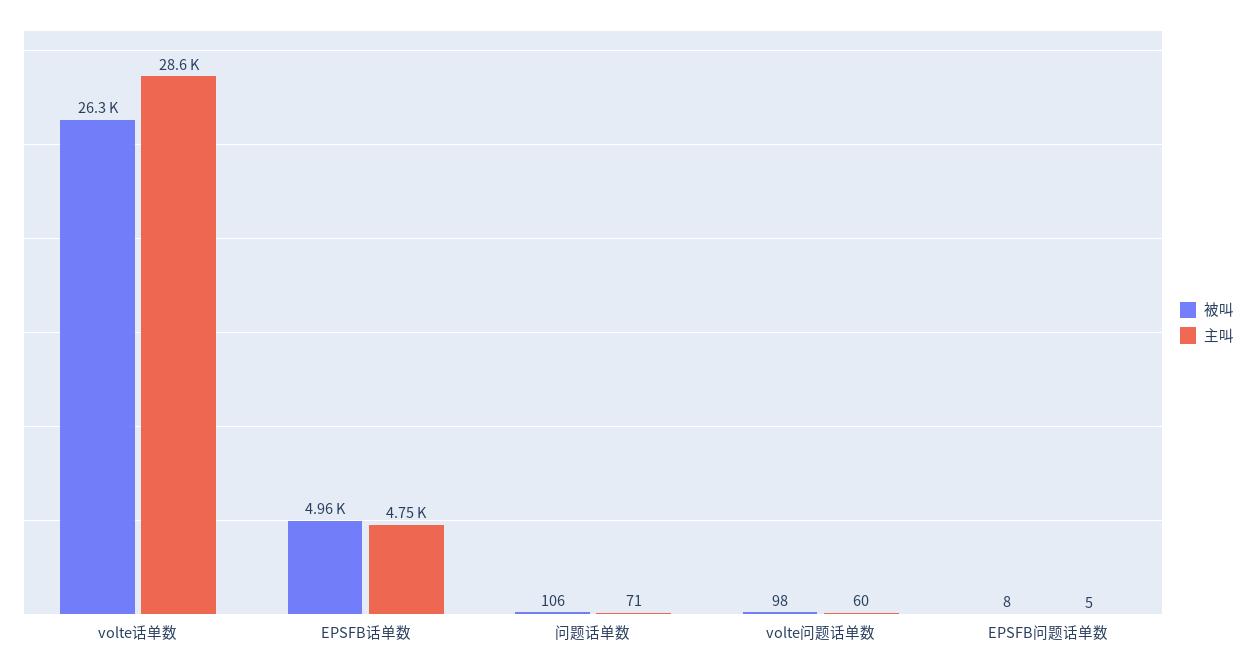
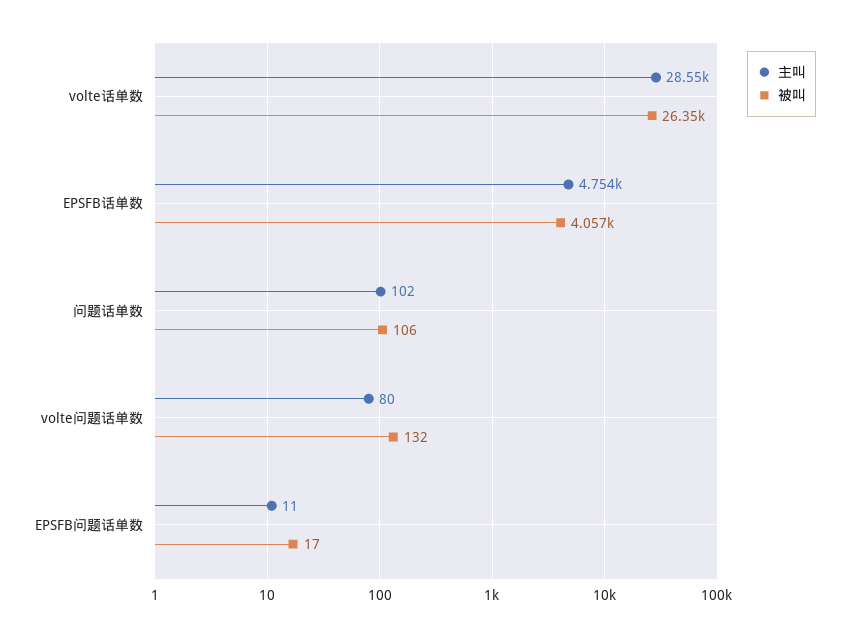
  {
    "被叫": {
      "volte话单数": 26350,
-     "EPSFB话单数": 4960,
+     "EPSFB话单数": 4057,
      "问题话单数": 106,
-     "volte问题话单数": 98,
+     "volte问题话单数": 132,
-     "EPSFB问题话单数": 8
+     "EPSFB问题话单数": 17
    },
    "主叫": {
      "volte话单数": 28550,
      "EPSFB话单数": 4754,
-     "问题话单数": 71,
+     "问题话单数": 102,
-     "volte问题话单数": 60,
+     "volte问题话单数": 80,
-     "EPSFB问题话单数": 5
+     "EPSFB问题话单数": 11
    }
  }

